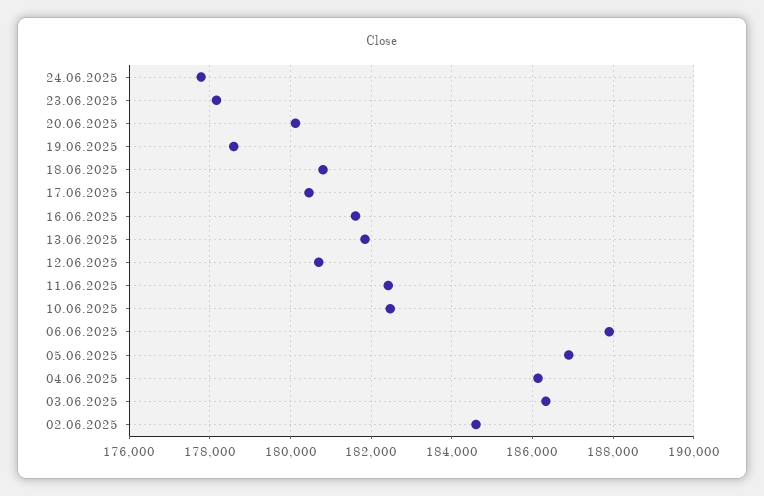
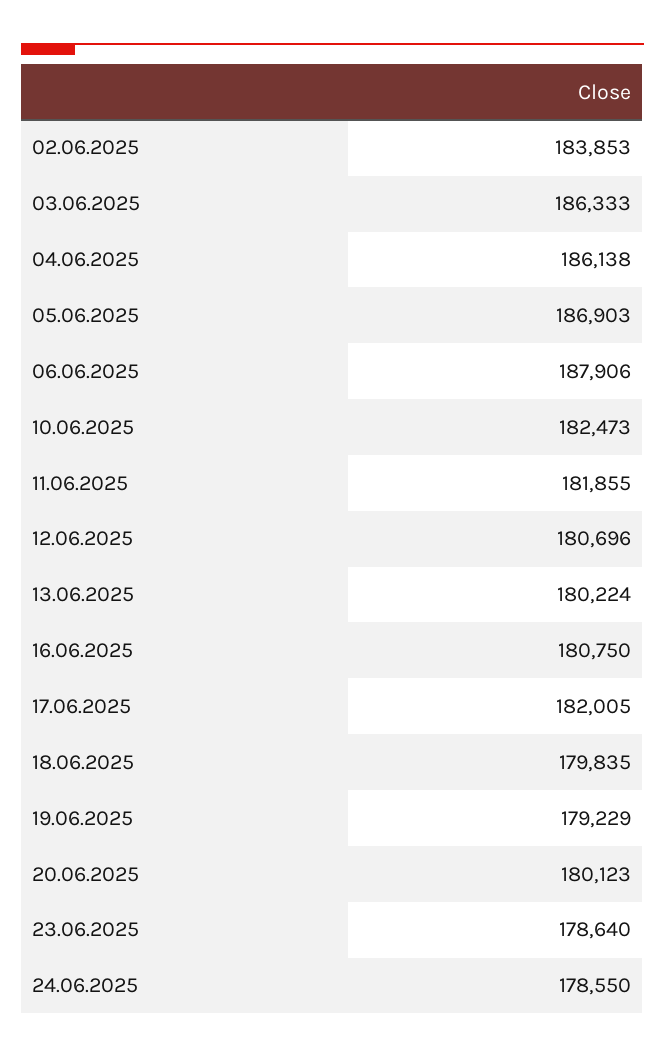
  {
-   "24.06.2025": 177800,
+   "24.06.2025": 178550,
-   "23.06.2025": 178200,
+   "23.06.2025": 178640,
    "20.06.2025": 180123,
-   "19.06.2025": 178600,
+   "19.06.2025": 179229,
-   "18.06.2025": 180800,
+   "18.06.2025": 179835,
-   "17.06.2025": 180400,
+   "17.06.2025": 182005,
-   "16.06.2025": 181600,
+   "16.06.2025": 180750,
-   "13.06.2025": 181800,
+   "13.06.2025": 180224,
    "12.06.2025": 180696,
-   "11.06.2025": 182400,
+   "11.06.2025": 181855,
    "10.06.2025": 182473,
    "06.06.2025": 187906,
    "05.06.2025": 186903,
    "04.06.2025": 186138,
    "03.06.2025": 186333,
-   "02.06.2025": 184600
+   "02.06.2025": 183853
  }

